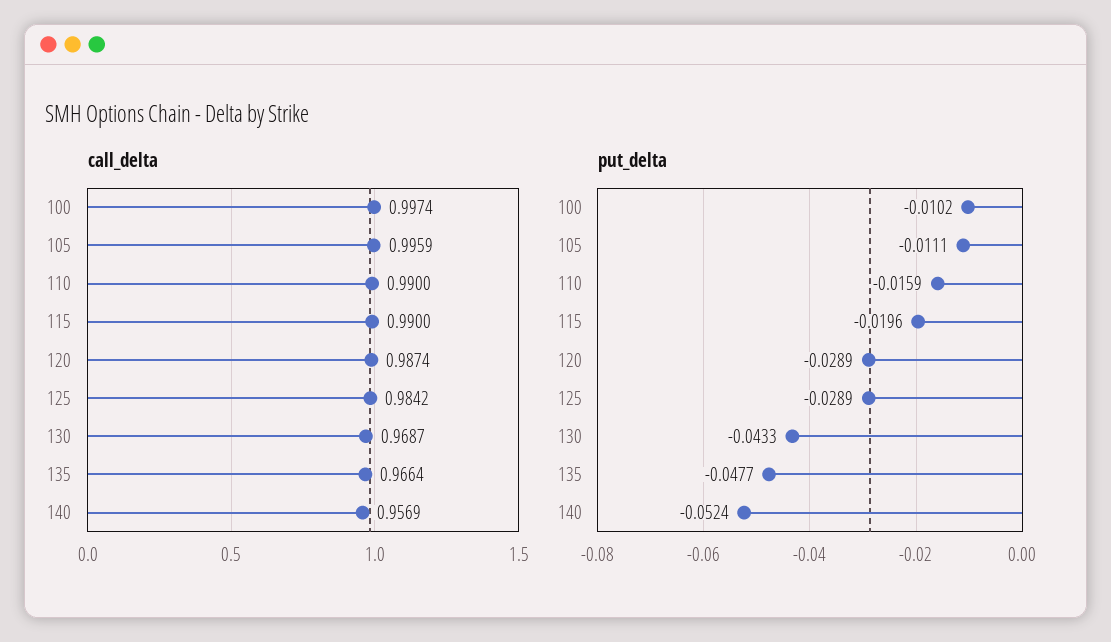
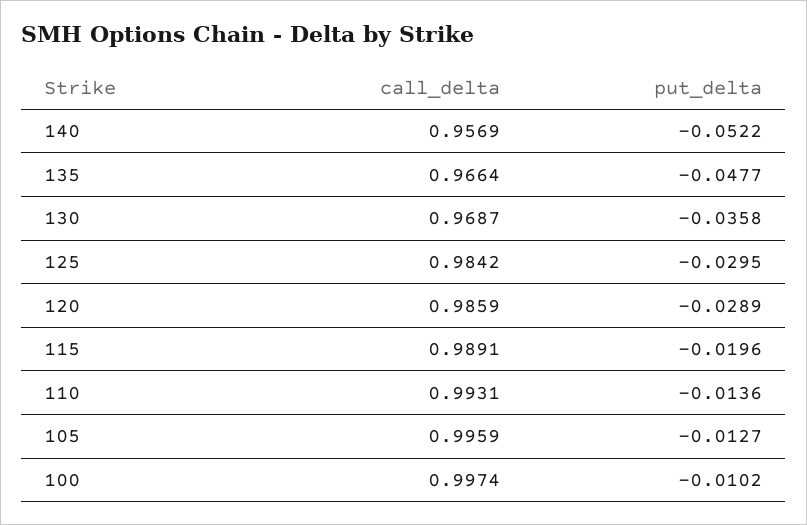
  {
    "call_delta": {
      "100": 0.9974,
      "105": 0.9959,
-     "110": 0.99,
+     "110": 0.9931,
-     "115": 0.99,
+     "115": 0.9891,
-     "120": 0.9874,
+     "120": 0.9859,
      "125": 0.9842,
      "130": 0.9687,
      "135": 0.9664,
      "140": 0.9569
    },
    "put_delta": {
      "100": -0.0102,
-     "105": -0.0111,
+     "105": -0.0127,
-     "110": -0.0159,
+     "110": -0.0136,
      "115": -0.0196,
      "120": -0.0289,
-     "125": -0.0289,
+     "125": -0.0295,
-     "130": -0.0433,
+     "130": -0.0358,
      "135": -0.0477,
-     "140": -0.0524
+     "140": -0.0522
    }
  }

